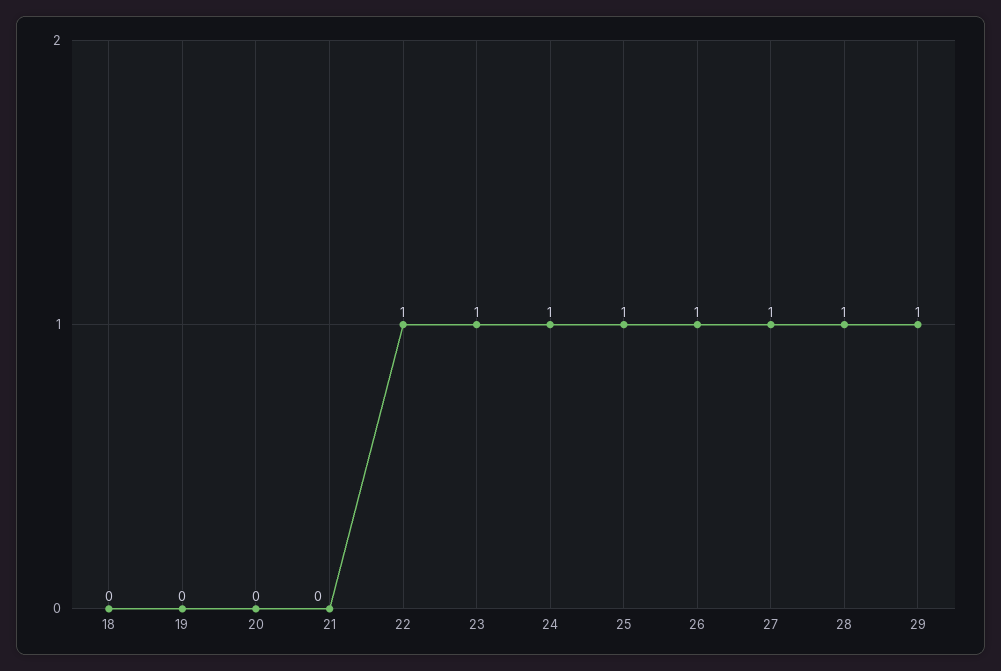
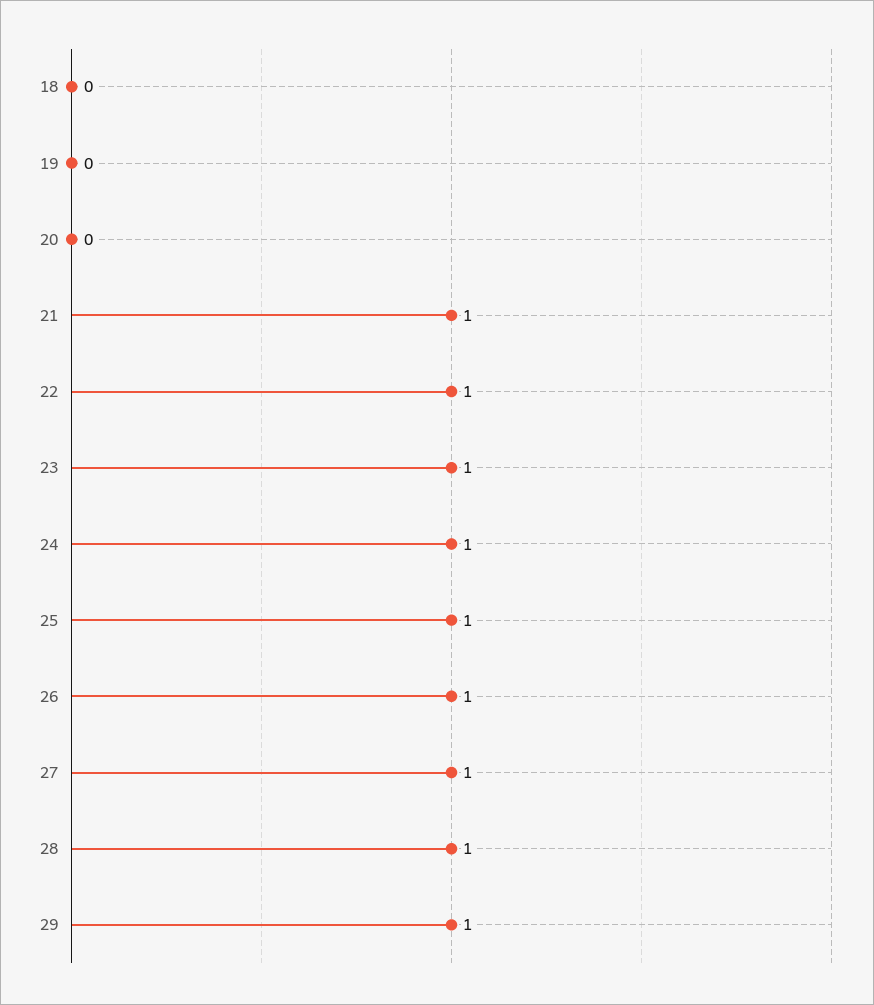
  {
    "18": 0,
    "19": 0,
    "20": 0,
-   "21": 0,
+   "21": 1,
    "22": 1,
    "23": 1,
    "24": 1,
    "25": 1,
    "26": 1,
    "27": 1,
    "28": 1,
    "29": 1
  }

